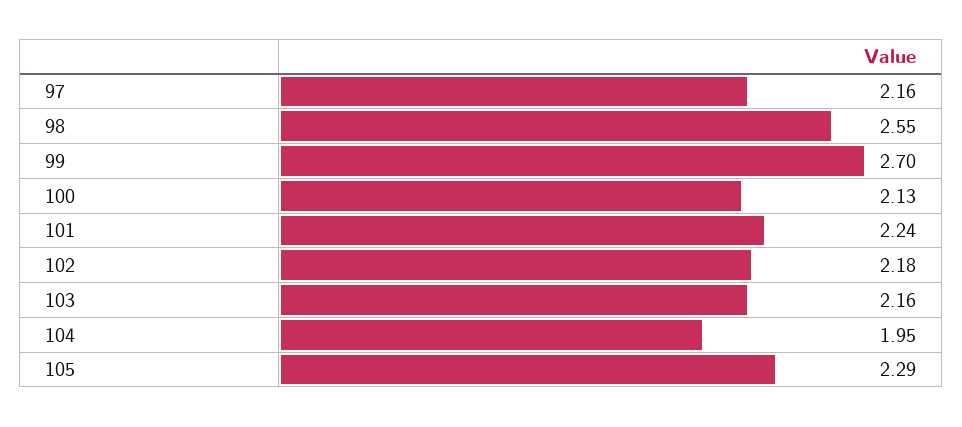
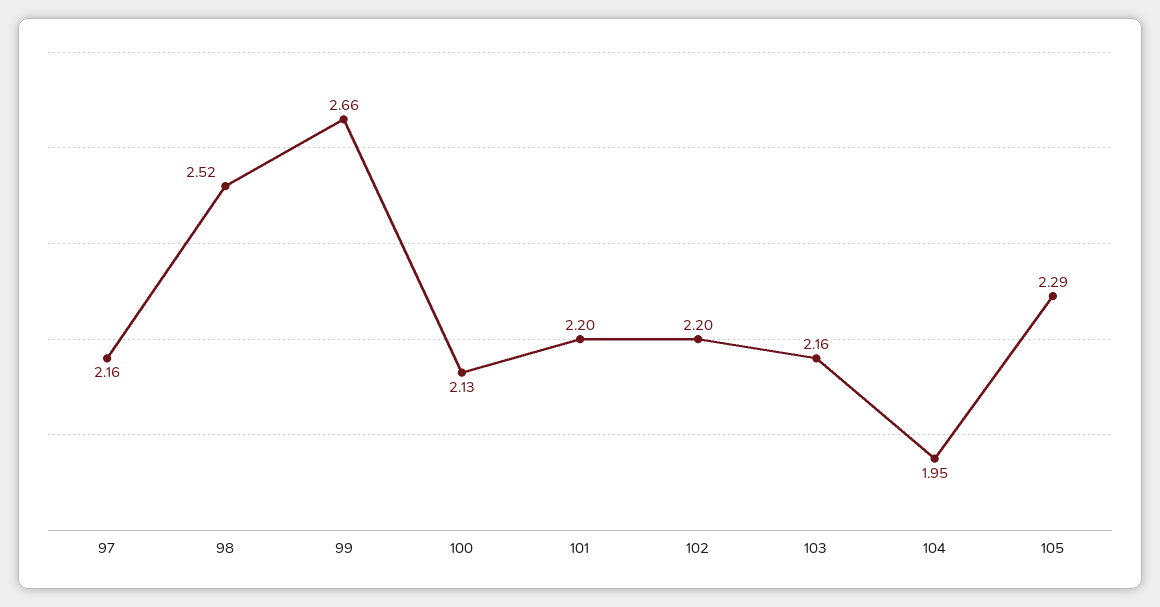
  {
    "97": 2.16,
-   "98": 2.55,
+   "98": 2.52,
-   "99": 2.7,
+   "99": 2.66,
    "100": 2.13,
-   "101": 2.24,
+   "101": 2.2,
-   "102": 2.18,
+   "102": 2.2,
    "103": 2.16,
    "104": 1.95,
    "105": 2.29
  }

